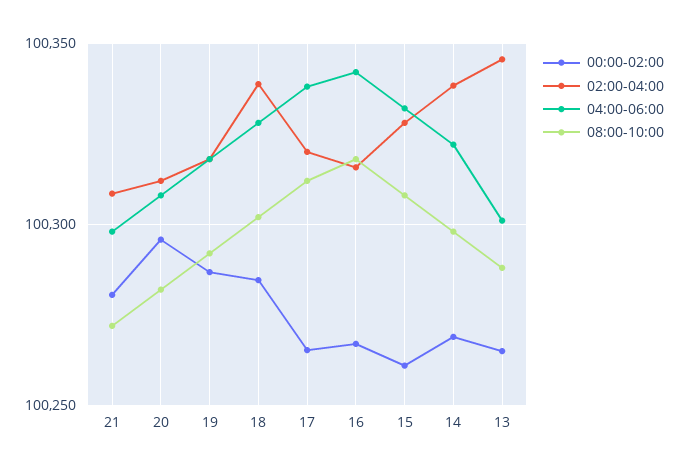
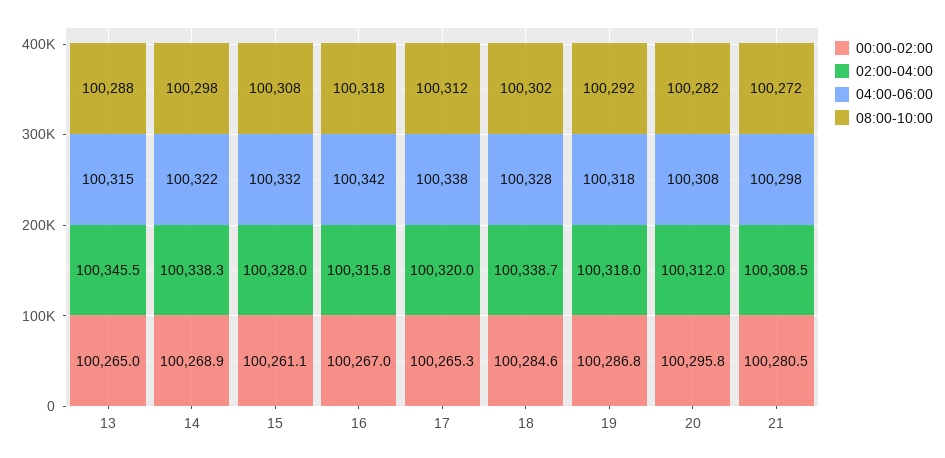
  {
    "00:00-02:00": {
      "21": 100280.5,
      "20": 100295.8,
      "19": 100286.8,
      "18": 100284.6,
      "17": 100265.3,
      "16": 100267,
      "15": 100261.1,
      "14": 100268.9,
      "13": 100265
    },
    "02:00-04:00": {
      "21": 100308.5,
      "20": 100312,
      "19": 100318,
      "18": 100338.7,
      "17": 100320,
      "16": 100315.8,
      "15": 100328,
      "14": 100338.3,
      "13": 100345.5
    },
    "04:00-06:00": {
      "21": 100298,
      "20": 100308,
      "19": 100318,
      "18": 100328,
      "17": 100338,
      "16": 100342,
      "15": 100332,
      "14": 100322,
-     "13": 100300
+     "13": 100315
    },
    "08:00-10:00": {
      "21": 100272,
      "20": 100282,
      "19": 100292,
      "18": 100302,
      "17": 100312,
      "16": 100318,
      "15": 100308,
      "14": 100298,
      "13": 100288
    }
  }

